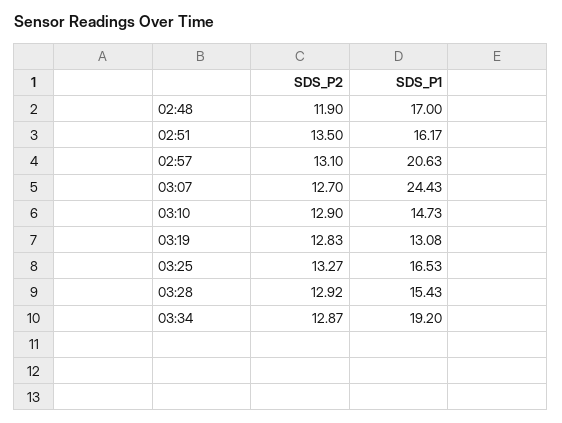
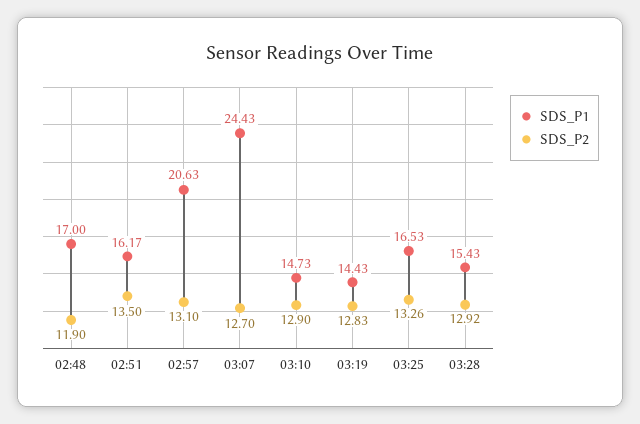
  {
    "SDS_P2": {
      "02:48": 11.9,
      "02:51": 13.5,
      "02:57": 13.1,
      "03:07": 12.7,
      "03:10": 12.9,
      "03:19": 12.83,
-     "03:25": 13.27,
+     "03:25": 13.26,
-     "03:28": 12.92,
+     "03:28": 12.92
-     "03:34": 12.87
    },
    "SDS_P1": {
      "02:48": 17,
      "02:51": 16.17,
      "02:57": 20.63,
      "03:07": 24.43,
      "03:10": 14.73,
-     "03:19": 13.08,
+     "03:19": 14.43,
      "03:25": 16.53,
-     "03:28": 15.43,
+     "03:28": 15.43
-     "03:34": 19.2
    }
  }

